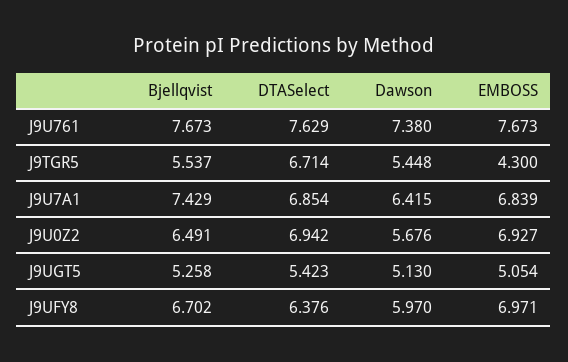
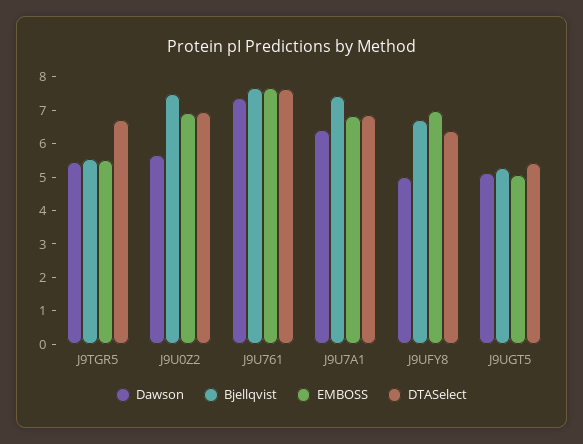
  {
    "Bjellqvist": {
      "J9U761": 7.673,
      "J9TGR5": 5.537,
      "J9U7A1": 7.429,
-     "J9U0Z2": 6.491,
+     "J9U0Z2": 7.5,
      "J9UGT5": 5.258,
      "J9UFY8": 6.702
    },
    "DTASelect": {
      "J9U761": 7.629,
      "J9TGR5": 6.714,
      "J9U7A1": 6.854,
      "J9U0Z2": 6.942,
      "J9UGT5": 5.423,
      "J9UFY8": 6.376
    },
    "Dawson": {
      "J9U761": 7.38,
      "J9TGR5": 5.448,
      "J9U7A1": 6.415,
      "J9U0Z2": 5.676,
      "J9UGT5": 5.13,
-     "J9UFY8": 5.97
+     "J9UFY8": 5
    },
    "EMBOSS": {
      "J9U761": 7.673,
-     "J9TGR5": 4.3,
+     "J9TGR5": 5.5,
      "J9U7A1": 6.839,
      "J9U0Z2": 6.927,
      "J9UGT5": 5.054,
      "J9UFY8": 6.971
    }
  }

